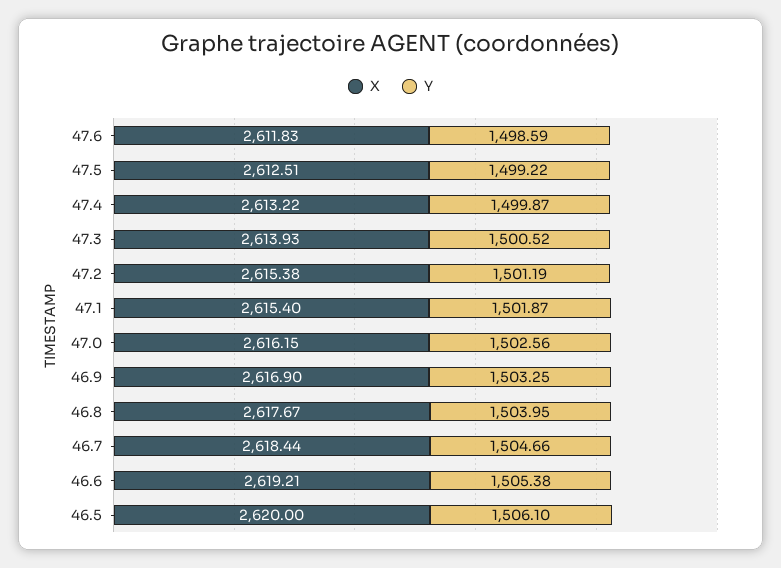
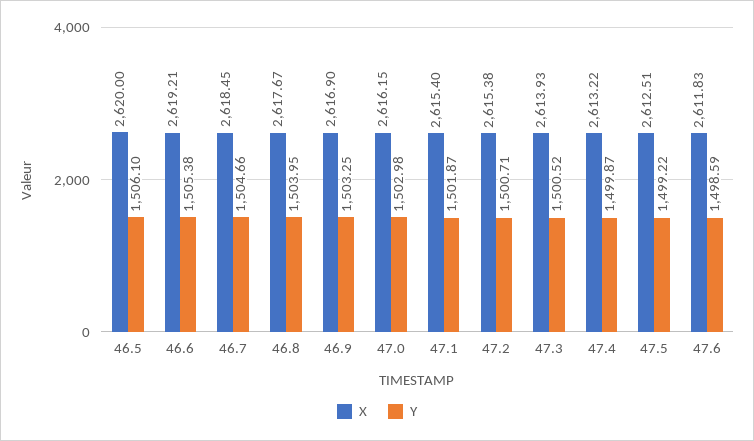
  {
    "X": {
      "47.6": 2611.83,
      "47.5": 2612.51,
      "47.4": 2613.22,
      "47.3": 2613.93,
      "47.2": 2615.38,
      "47.1": 2615.4,
      "47.0": 2616.15,
      "46.9": 2616.9,
      "46.8": 2617.67,
-     "46.7": 2618.44,
+     "46.7": 2618.45,
      "46.6": 2619.21,
      "46.5": 2620
    },
    "Y": {
      "47.6": 1498.59,
      "47.5": 1499.22,
      "47.4": 1499.87,
      "47.3": 1500.52,
-     "47.2": 1501.19,
+     "47.2": 1500.71,
      "47.1": 1501.87,
-     "47.0": 1502.56,
+     "47.0": 1502.98,
      "46.9": 1503.25,
      "46.8": 1503.95,
      "46.7": 1504.66,
      "46.6": 1505.38,
      "46.5": 1506.1
    }
  }

